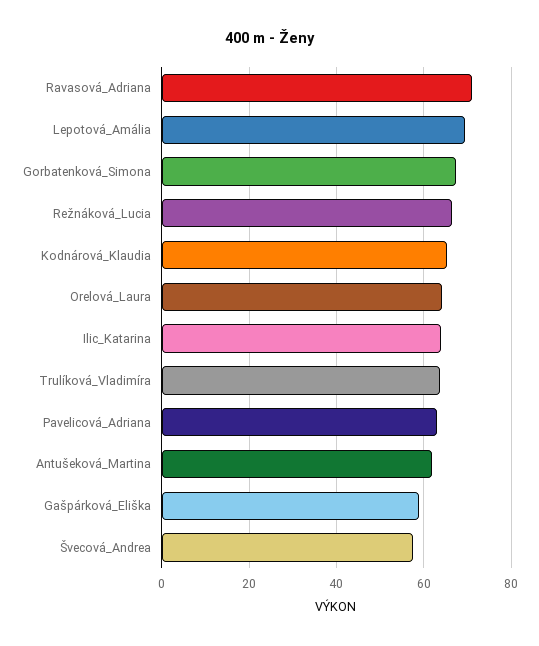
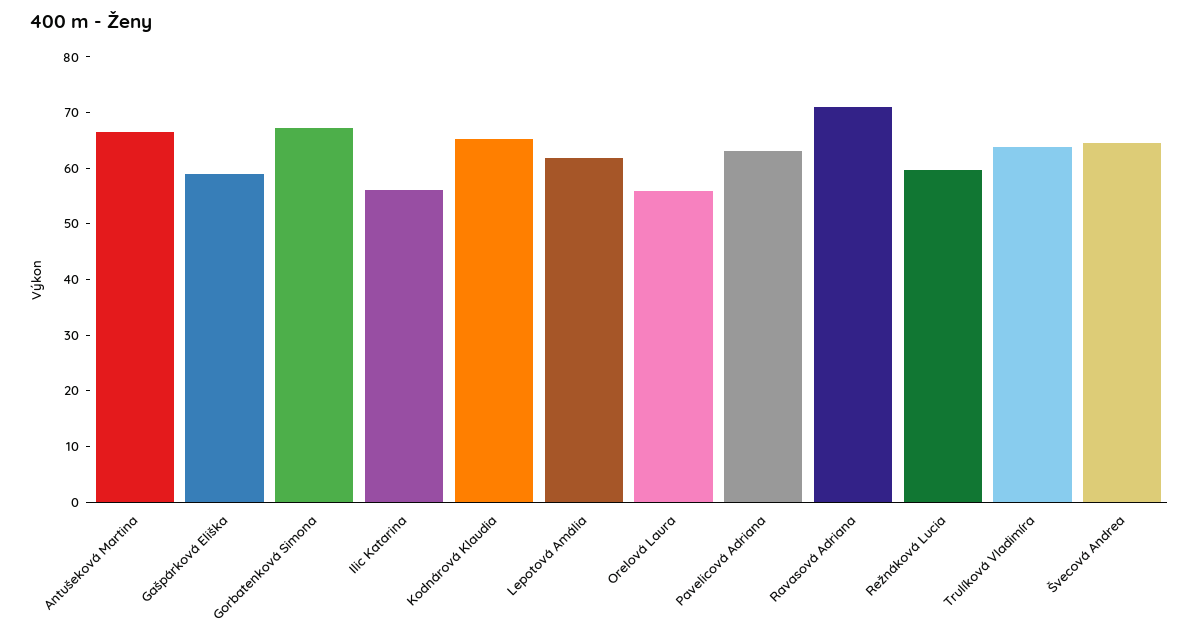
  {
    "Ravasová_Adriana": 70,
-   "Lepotová_Amália": 70,
+   "Lepotová_Amália": 62,
    "Gorbatenková_Simona": 68,
-   "Režnáková_Lucia": 66,
+   "Režnáková_Lucia": 60,
    "Kodnárová_Klaudia": 66,
-   "Orelová_Laura": 64,
+   "Orelová_Laura": 56,
-   "Ilic_Katarina": 64,
+   "Ilic_Katarina": 56,
    "Trulíková_Vladimíra": 64,
    "Pavelicová_Adriana": 64,
-   "Antušeková_Martina": 62,
+   "Antušeková_Martina": 66,
    "Gašpárková_Eliška": 58,
-   "Švecová_Andrea": 58
+   "Švecová_Andrea": 64
  }

